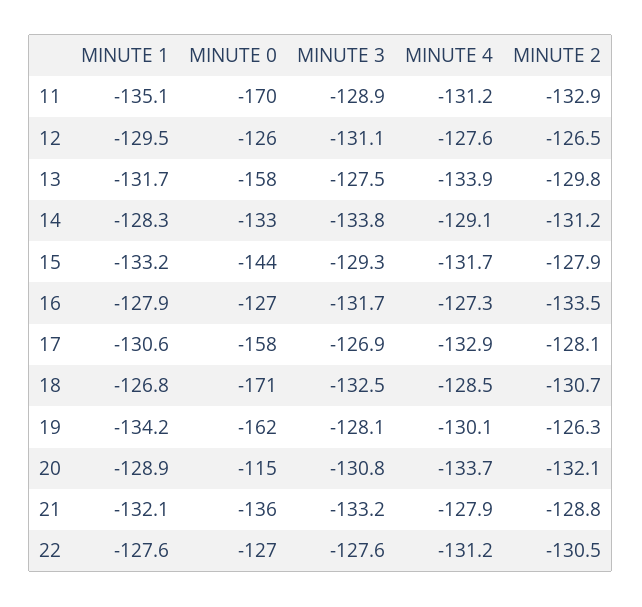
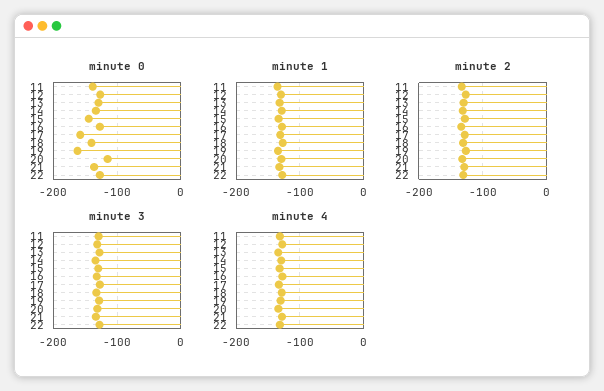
  {
    "MINUTE 1": {
      "11": -135.1,
      "12": -129.5,
      "13": -131.7,
      "14": -128.3,
      "15": -133.2,
      "16": -127.9,
      "17": -130.6,
      "18": -126.8,
      "19": -134.2,
      "20": -128.9,
      "21": -132.1,
      "22": -127.6
    },
    "MINUTE 0": {
-     "11": -170,
+     "11": -140,
      "12": -126,
-     "13": -158,
+     "13": -130,
      "14": -133,
      "15": -144,
      "16": -127,
      "17": -158,
-     "18": -171,
+     "18": -140,
      "19": -162,
      "20": -115,
      "21": -136,
      "22": -127
    },
    "MINUTE 3": {
      "11": -128.9,
      "12": -131.1,
      "13": -127.5,
      "14": -133.8,
      "15": -129.3,
      "16": -131.7,
      "17": -126.9,
      "18": -132.5,
      "19": -128.1,
      "20": -130.8,
      "21": -133.2,
      "22": -127.6
    },
    "MINUTE 4": {
      "11": -131.2,
      "12": -127.6,
      "13": -133.9,
      "14": -129.1,
      "15": -131.7,
      "16": -127.3,
      "17": -132.9,
      "18": -128.5,
      "19": -130.1,
      "20": -133.7,
      "21": -127.9,
      "22": -131.2
    },
    "MINUTE 2": {
      "11": -132.9,
      "12": -126.5,
      "13": -129.8,
      "14": -131.2,
      "15": -127.9,
      "16": -133.5,
      "17": -128.1,
      "18": -130.7,
      "19": -126.3,
      "20": -132.1,
      "21": -128.8,
      "22": -130.5
    }
  }

